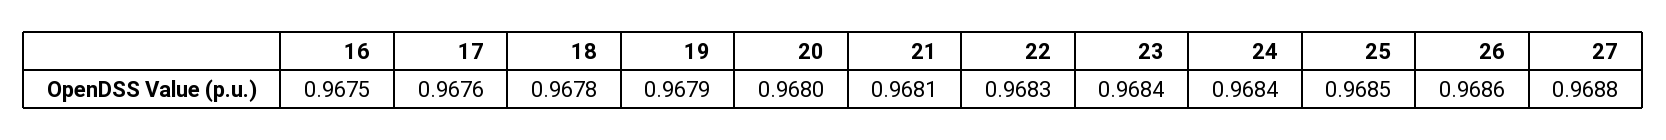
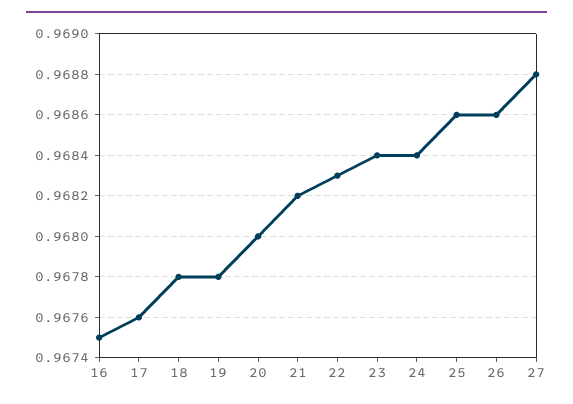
  {
    "16": 0.9675,
    "17": 0.9676,
    "18": 0.9678,
-   "19": 0.9679,
+   "19": 0.9678,
    "20": 0.968,
-   "21": 0.9681,
+   "21": 0.9682,
    "22": 0.9683,
    "23": 0.9684,
    "24": 0.9684,
-   "25": 0.9685,
+   "25": 0.9686,
    "26": 0.9686,
    "27": 0.9688
  }

